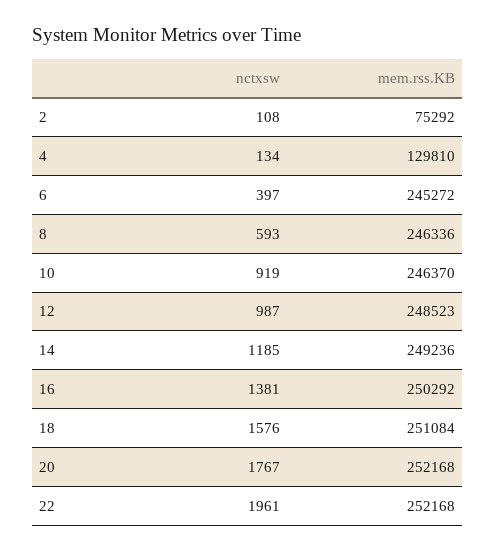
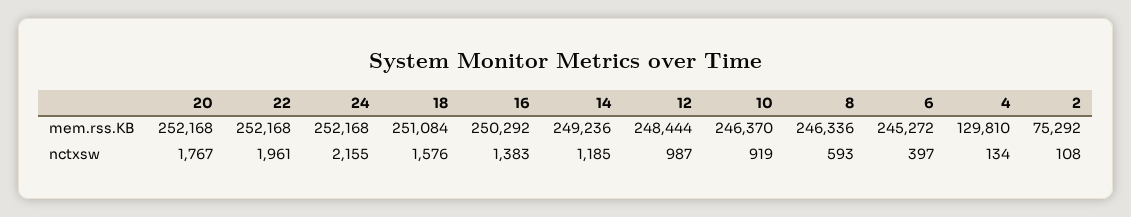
  {
    "nctxsw": {
      "2": 108,
      "4": 134,
      "6": 397,
      "8": 593,
      "10": 919,
      "12": 987,
      "14": 1185,
-     "16": 1381,
+     "16": 1383,
      "18": 1576,
      "20": 1767,
-     "22": 1961
+     "22": 1961,
+     "24": 2155
    },
    "mem.rss.KB": {
      "2": 75292,
      "4": 129810,
      "6": 245272,
      "8": 246336,
      "10": 246370,
-     "12": 248523,
+     "12": 248444,
      "14": 249236,
      "16": 250292,
      "18": 251084,
      "20": 252168,
-     "22": 252168
+     "22": 252168,
+     "24": 252168
    }
  }

